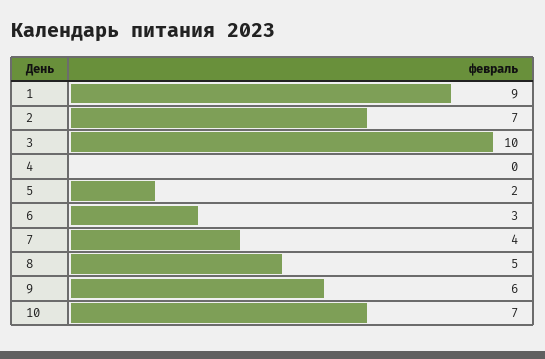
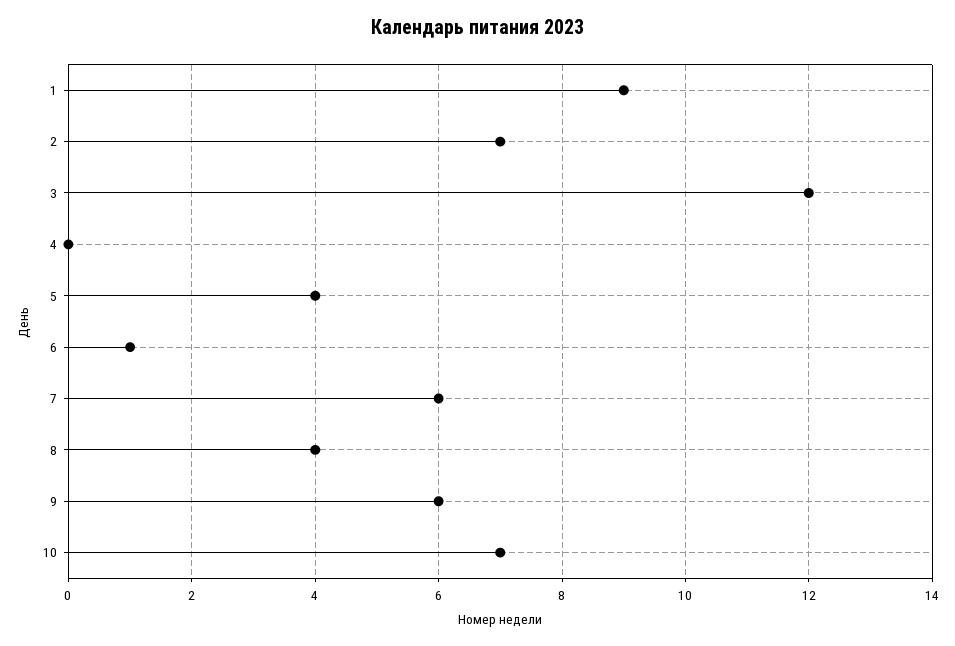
  {
    "1": 9,
    "2": 7,
-   "3": 10,
+   "3": 12,
    "4": 0,
-   "5": 2,
+   "5": 4,
-   "6": 3,
+   "6": 1,
-   "7": 4,
+   "7": 6,
-   "8": 5,
+   "8": 4,
    "9": 6,
    "10": 7
  }

